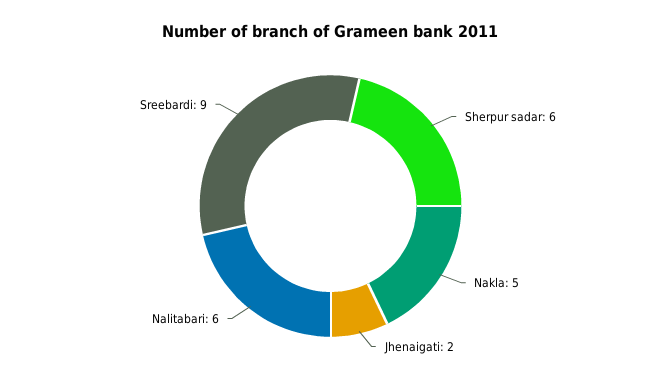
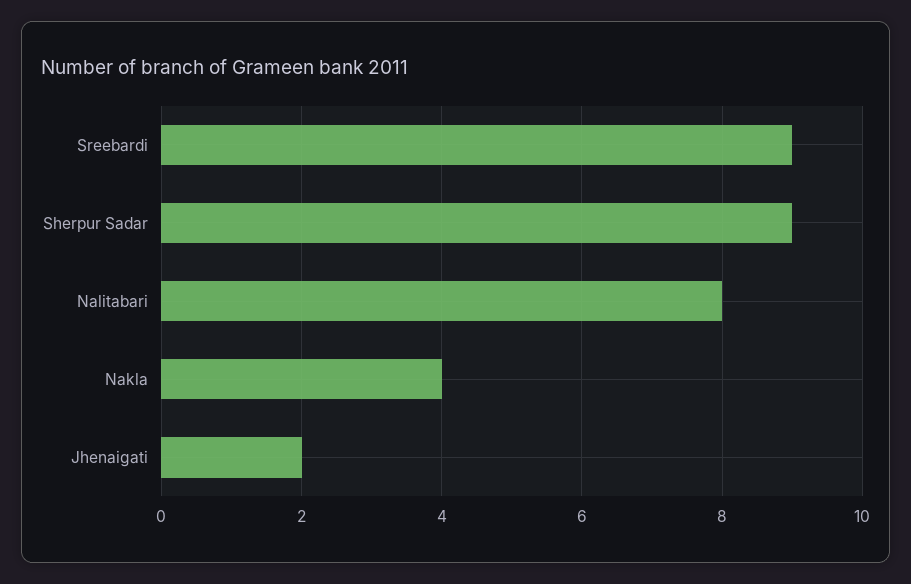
  {
-   "Sherpur sadar": 6,
+   "Sherpur sadar": 9,
-   "Nakla": 5,
+   "Nakla": 4,
    "Jhenaigati": 2,
-   "Nalitabari": 6,
+   "Nalitabari": 8,
    "Sreebardi": 9
  }

